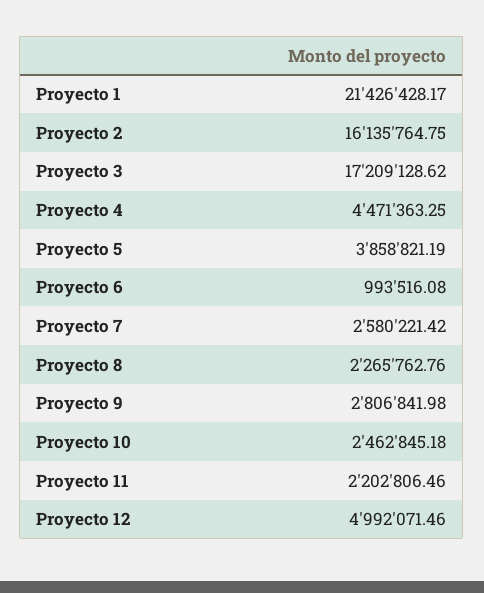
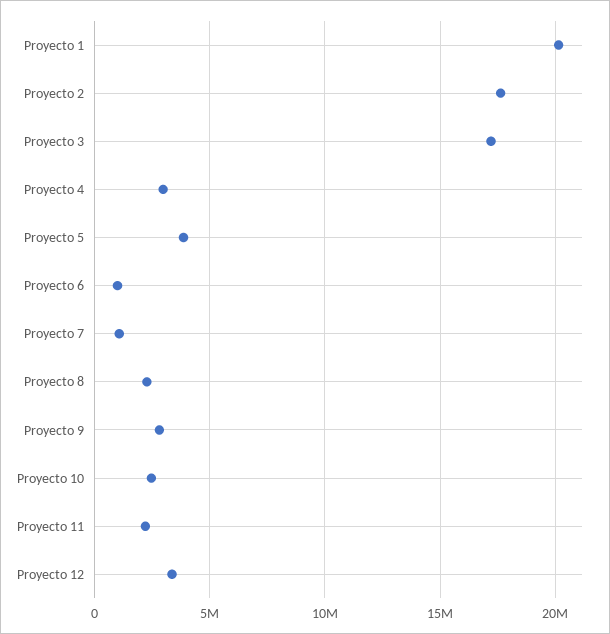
  {
-   "Proyecto 1": 21426428.17,
+   "Proyecto 1": 20000000,
-   "Proyecto 2": 16135764.75,
+   "Proyecto 2": 17500000,
    "Proyecto 3": 17209128.62,
-   "Proyecto 4": 4471363.25,
+   "Proyecto 4": 3000000,
    "Proyecto 5": 3858821.19,
    "Proyecto 6": 993516.08,
-   "Proyecto 7": 2580221.42,
+   "Proyecto 7": 1000000,
    "Proyecto 8": 2265762.76,
    "Proyecto 9": 2806841.98,
    "Proyecto 10": 2462845.18,
    "Proyecto 11": 2202806.46,
-   "Proyecto 12": 4992071.46
+   "Proyecto 12": 3500000
  }

